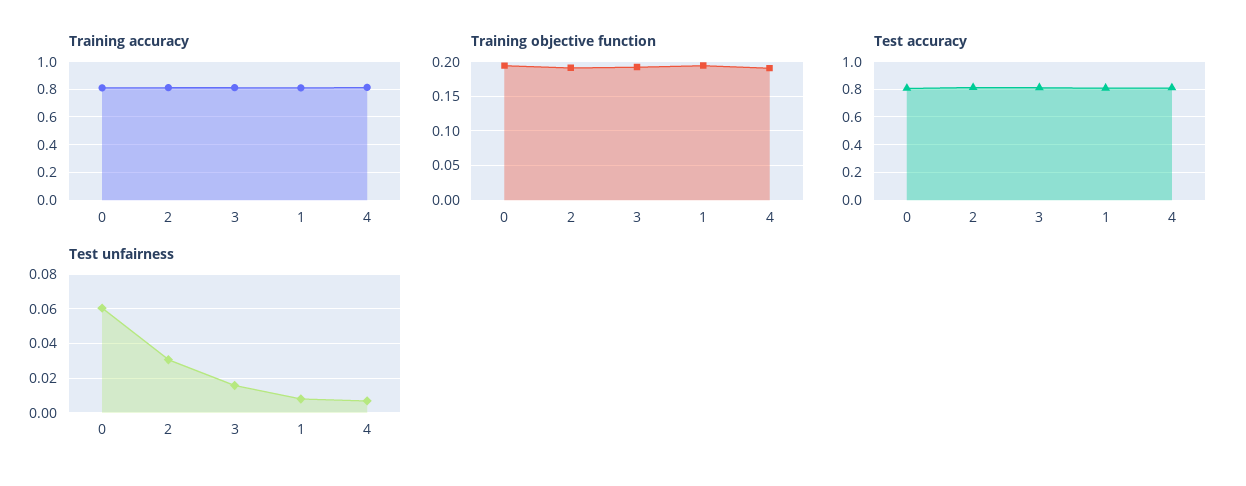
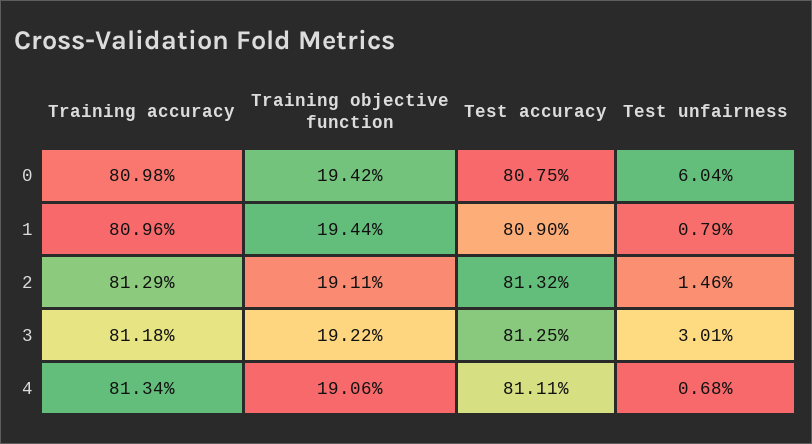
  {
    "Training accuracy": {
      "0": 0.8098,
      "2": 0.8129,
      "3": 0.8118,
      "1": 0.8096,
      "4": 0.8134
    },
    "Training objective function": {
      "0": 0.1942,
      "2": 0.1911,
      "3": 0.1922,
      "1": 0.1944,
      "4": 0.1906
    },
    "Test accuracy": {
      "0": 0.8075,
      "2": 0.8132,
      "3": 0.8125,
      "1": 0.809,
      "4": 0.8111
    },
    "Test unfairness": {
      "0": 0.0604,
-     "2": 0.03,
+     "2": 0.0146,
-     "3": 0.015,
+     "3": 0.0301,
      "1": 0.0079,
      "4": 0.0068
    }
  }

